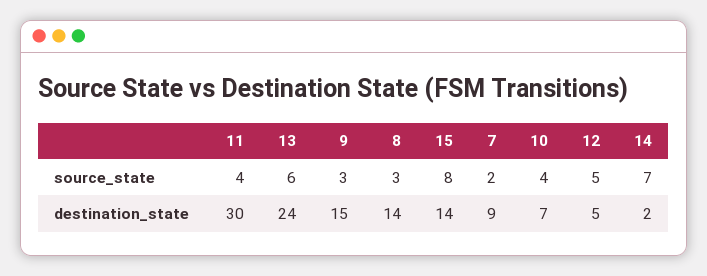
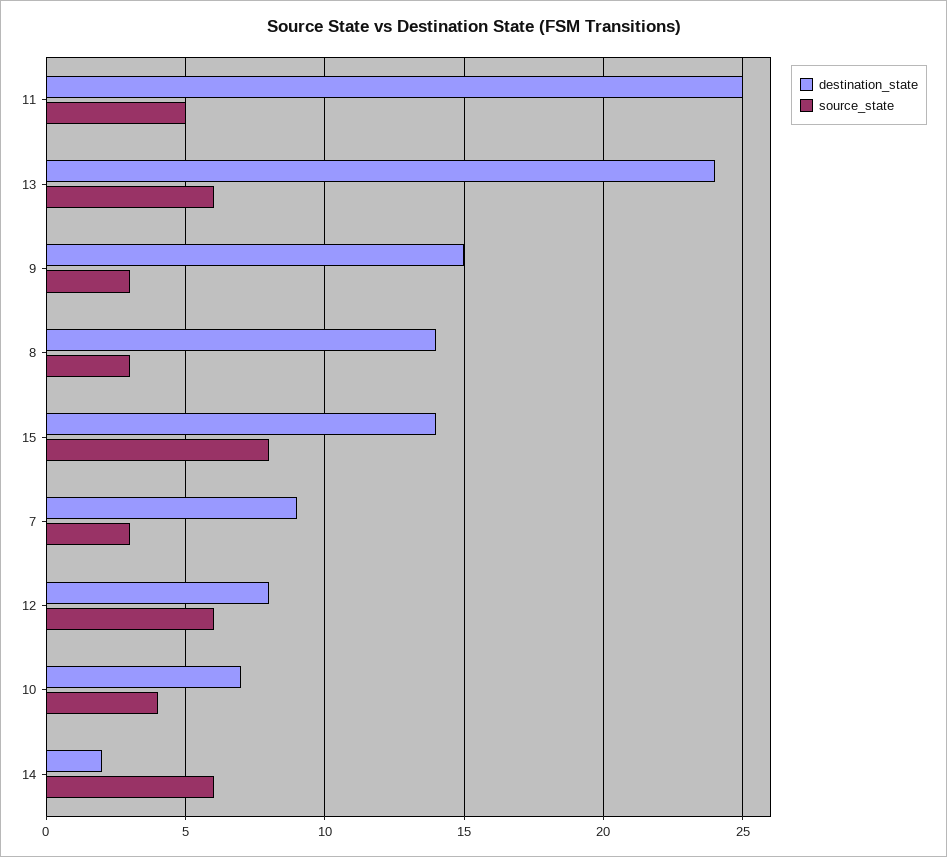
  {
    "source_state": {
-     "11": 4,
+     "11": 5,
      "13": 6,
      "9": 3,
      "8": 3,
      "15": 8,
-     "7": 2,
+     "7": 3,
      "10": 4,
-     "12": 5,
+     "12": 6,
-     "14": 7
+     "14": 6
    },
    "destination_state": {
-     "11": 30,
+     "11": 25,
      "13": 24,
      "9": 15,
      "8": 14,
      "15": 14,
      "7": 9,
      "10": 7,
-     "12": 5,
+     "12": 8,
      "14": 2
    }
  }

